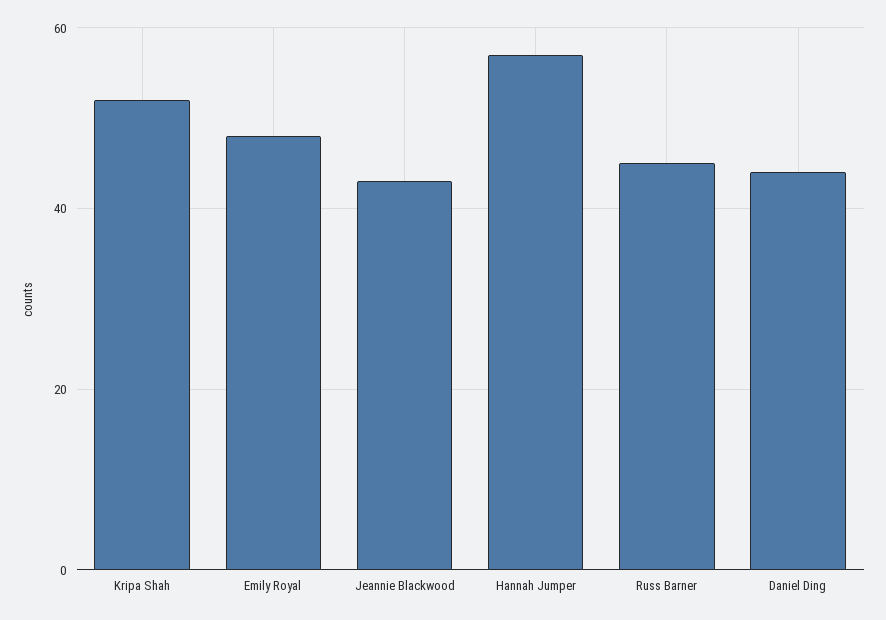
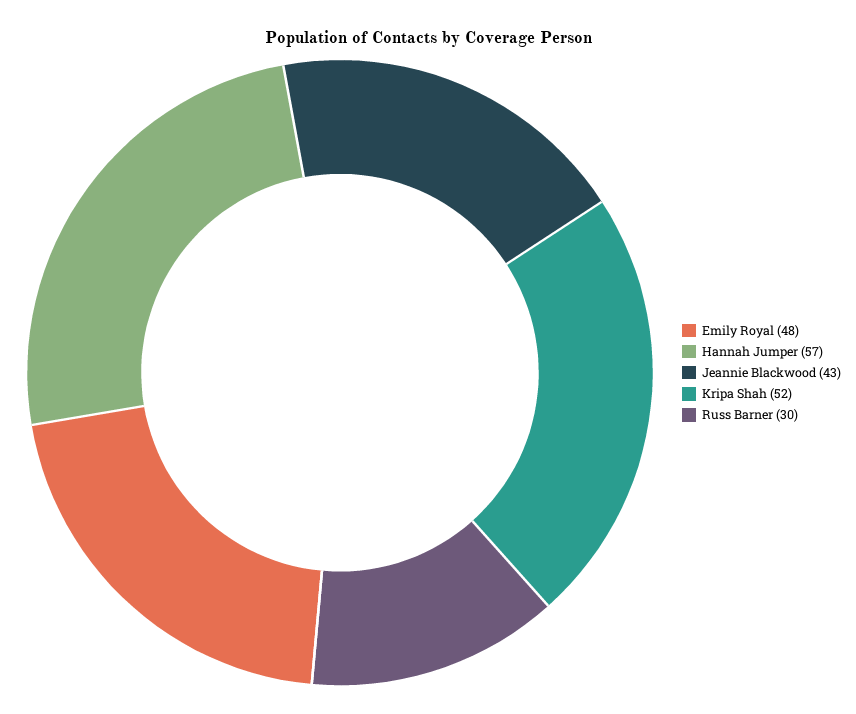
  {
    "Kripa Shah": 52,
    "Emily Royal": 48,
    "Jeannie Blackwood": 43,
    "Hannah Jumper": 57,
-   "Russ Barner": 45,
+   "Russ Barner": 30
-   "Daniel Ding": 45
  }

